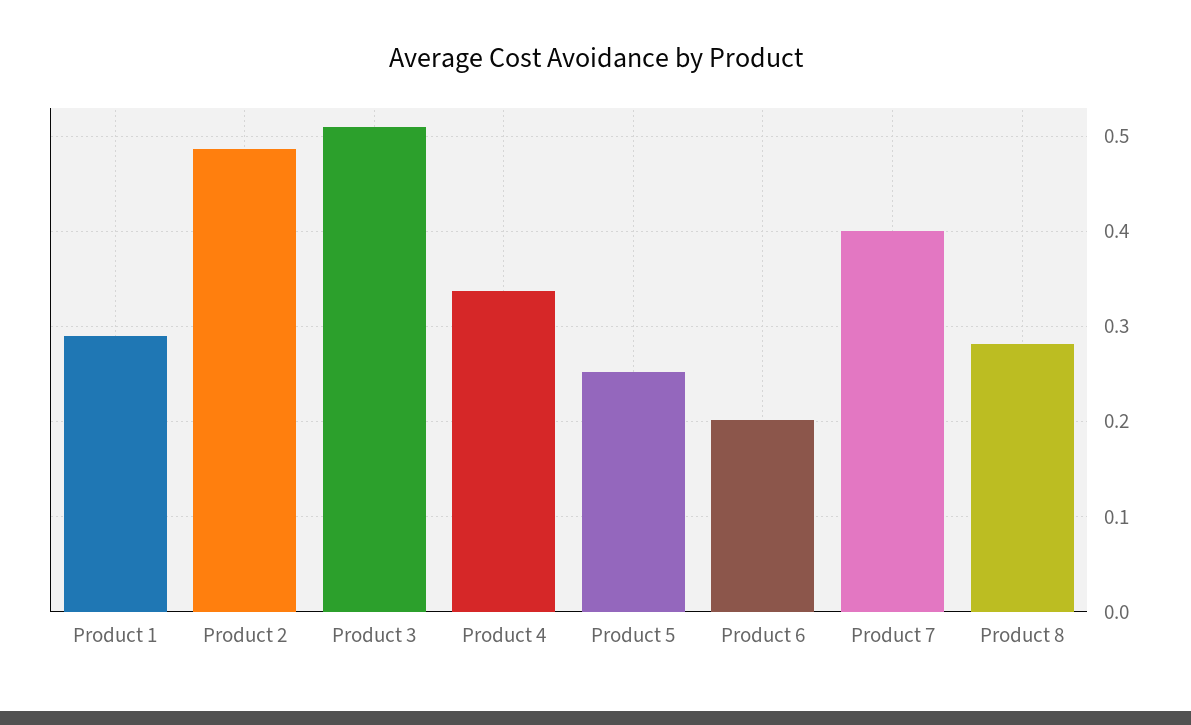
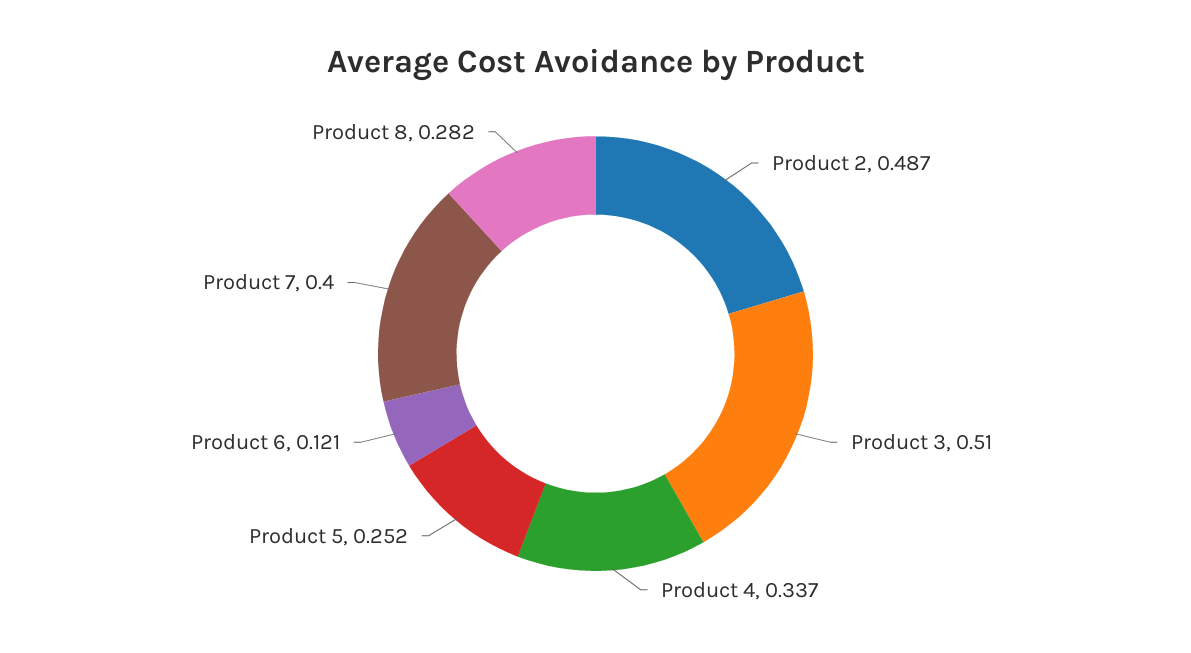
  {
-   "Product 1": 0.29,
    "Product 2": 0.487,
    "Product 3": 0.51,
    "Product 4": 0.337,
    "Product 5": 0.252,
-   "Product 6": 0.2,
+   "Product 6": 0.121,
    "Product 7": 0.4,
    "Product 8": 0.282
  }

